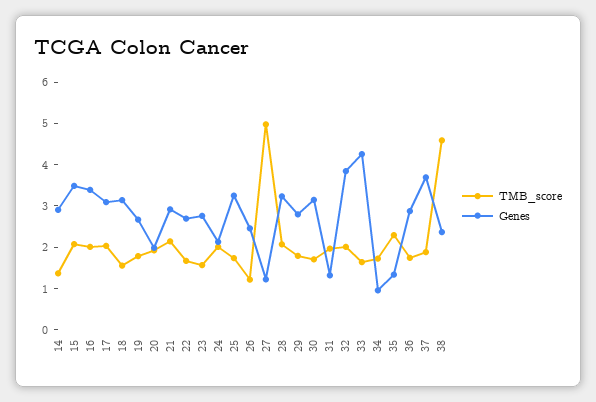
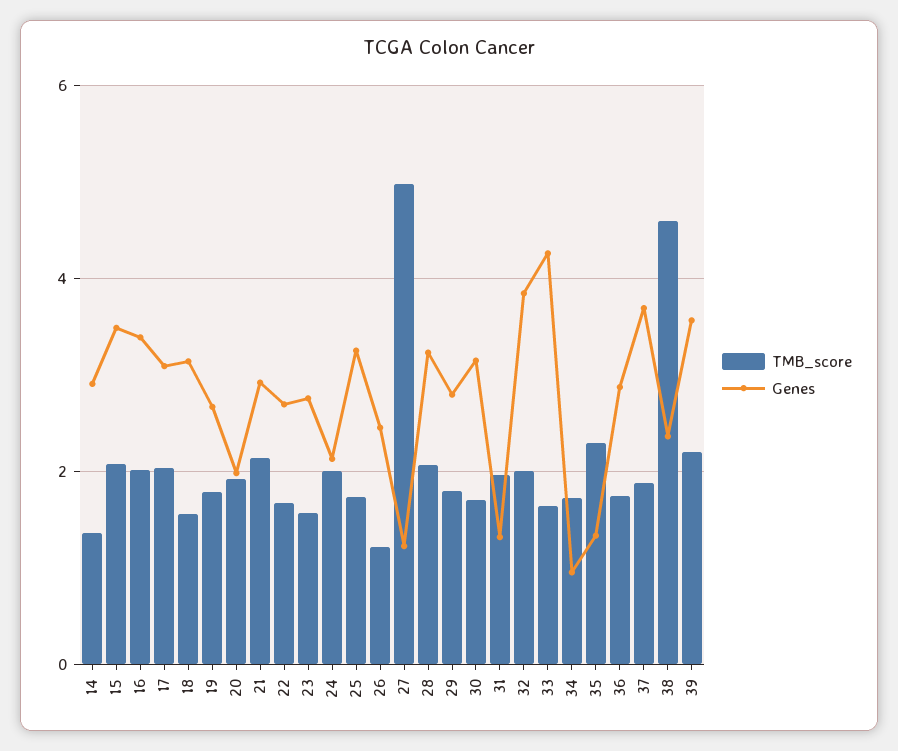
  {
    "TMB_score": {
      "14": 1.4,
      "15": 2,
      "16": 2,
      "17": 2,
      "18": 1.6,
      "19": 1.8,
      "20": 2,
      "21": 2.2,
      "22": 1.6,
      "23": 1.6,
      "24": 2,
      "25": 1.8,
      "26": 1.2,
      "27": 5,
      "28": 2,
      "29": 1.8,
      "30": 1.8,
      "31": 2,
      "32": 2,
      "33": 1.6,
      "34": 1.8,
      "35": 2.2,
      "36": 1.8,
      "37": 1.8,
-     "38": 4.6
+     "38": 4.6,
+     "39": 2.2
    },
    "Genes": {
      "14": 3,
      "15": 3.4,
      "16": 3.4,
      "17": 3,
      "18": 3.2,
      "19": 2.6,
      "20": 2,
      "21": 3,
      "22": 2.6,
      "23": 2.8,
      "24": 2.2,
      "25": 3.2,
      "26": 2.4,
      "27": 1.2,
      "28": 3.2,
      "29": 2.8,
      "30": 3.2,
      "31": 1.4,
      "32": 3.8,
      "33": 4.2,
      "34": 1,
      "35": 1.4,
      "36": 2.8,
      "37": 3.6,
-     "38": 2.4
+     "38": 2.4,
+     "39": 3.6
    }
  }

